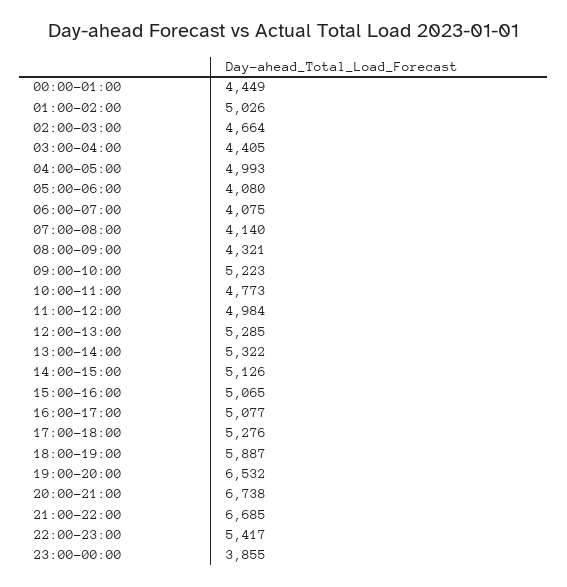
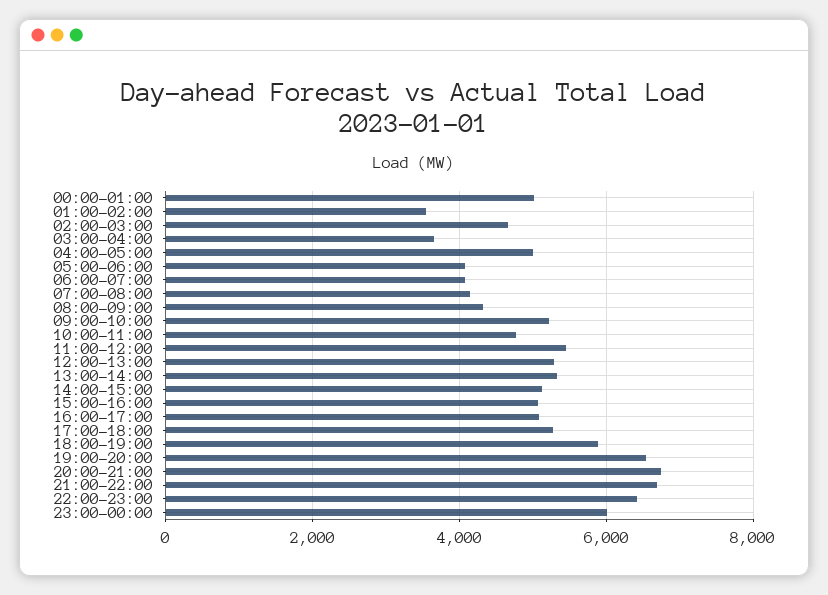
  {
-   "00:00-01:00": 4449,
+   "00:00-01:00": 5000,
-   "01:00-02:00": 5026,
+   "01:00-02:00": 3600,
    "02:00-03:00": 4664,
-   "03:00-04:00": 4405,
+   "03:00-04:00": 3600,
    "04:00-05:00": 4993,
    "05:00-06:00": 4080,
    "06:00-07:00": 4075,
    "07:00-08:00": 4140,
    "08:00-09:00": 4321,
    "09:00-10:00": 5223,
    "10:00-11:00": 4773,
-   "11:00-12:00": 4984,
+   "11:00-12:00": 5400,
    "12:00-13:00": 5285,
    "13:00-14:00": 5322,
    "14:00-15:00": 5126,
    "15:00-16:00": 5065,
    "16:00-17:00": 5077,
    "17:00-18:00": 5276,
    "18:00-19:00": 5887,
    "19:00-20:00": 6532,
    "20:00-21:00": 6738,
    "21:00-22:00": 6685,
-   "22:00-23:00": 5417,
+   "22:00-23:00": 6400,
-   "23:00-00:00": 3855
+   "23:00-00:00": 6000
  }

